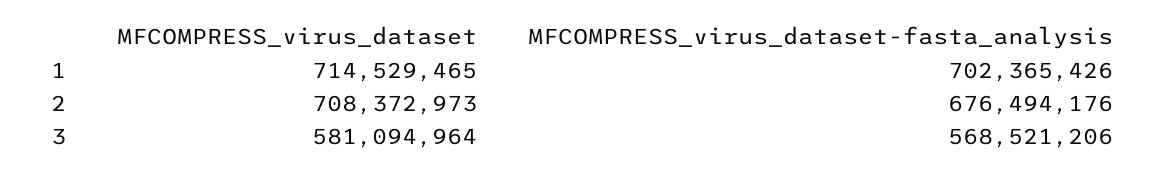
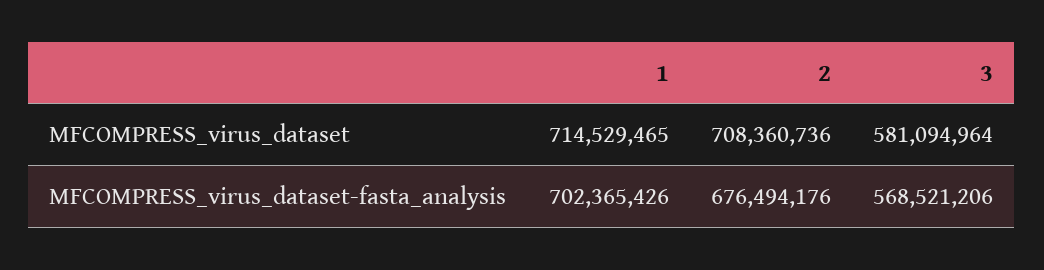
  {
    "MFCOMPRESS_virus_dataset": {
      "1": 714529465,
-     "2": 708372973,
+     "2": 708360736,
      "3": 581094964
    },
    "MFCOMPRESS_virus_dataset-fasta_analysis": {
      "1": 702365426,
      "2": 676494176,
      "3": 568521206
    }
  }

